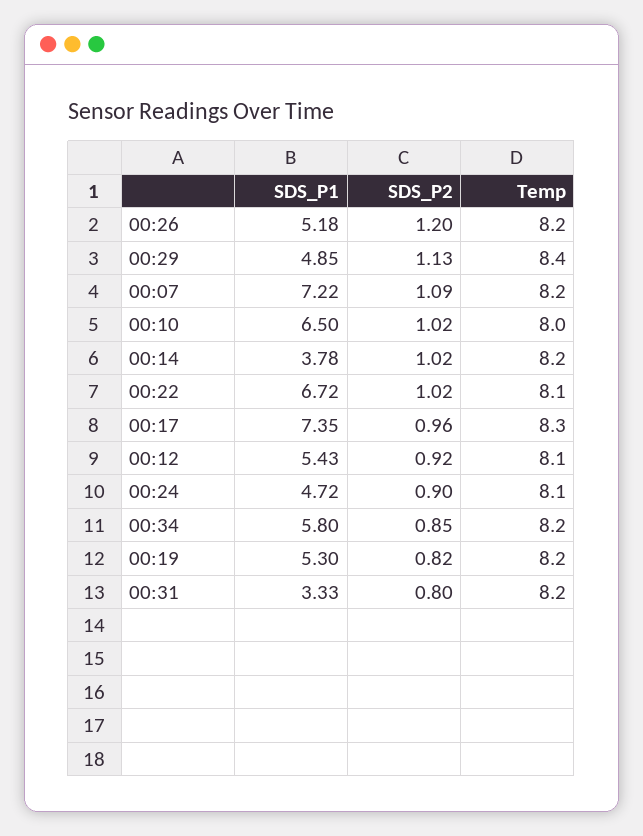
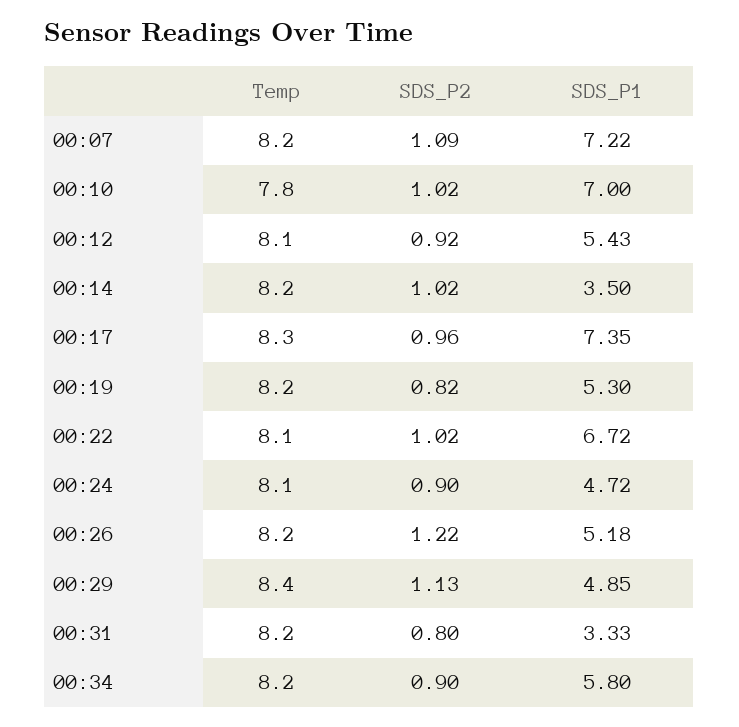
  {
    "SDS_P1": {
      "00:26": 5.18,
      "00:29": 4.85,
      "00:07": 7.22,
-     "00:10": 6.5,
+     "00:10": 7,
-     "00:14": 3.78,
+     "00:14": 3.5,
      "00:22": 6.72,
      "00:17": 7.35,
      "00:12": 5.43,
      "00:24": 4.72,
      "00:34": 5.8,
      "00:19": 5.3,
      "00:31": 3.33
    },
    "SDS_P2": {
-     "00:26": 1.2,
+     "00:26": 1.22,
      "00:29": 1.13,
      "00:07": 1.09,
      "00:10": 1.02,
      "00:14": 1.02,
      "00:22": 1.02,
      "00:17": 0.96,
      "00:12": 0.92,
      "00:24": 0.9,
-     "00:34": 0.85,
+     "00:34": 0.9,
      "00:19": 0.82,
      "00:31": 0.8
    },
    "Temp": {
      "00:26": 8.2,
      "00:29": 8.4,
      "00:07": 8.2,
-     "00:10": 8,
+     "00:10": 7.8,
      "00:14": 8.2,
      "00:22": 8.1,
      "00:17": 8.3,
      "00:12": 8.1,
      "00:24": 8.1,
      "00:34": 8.2,
      "00:19": 8.2,
      "00:31": 8.2
    }
  }

